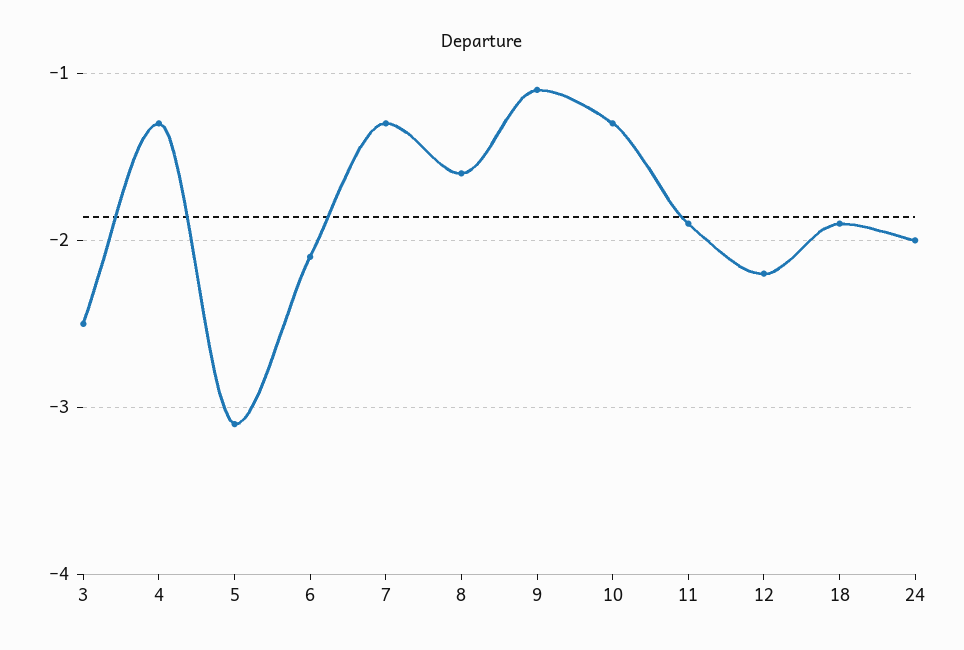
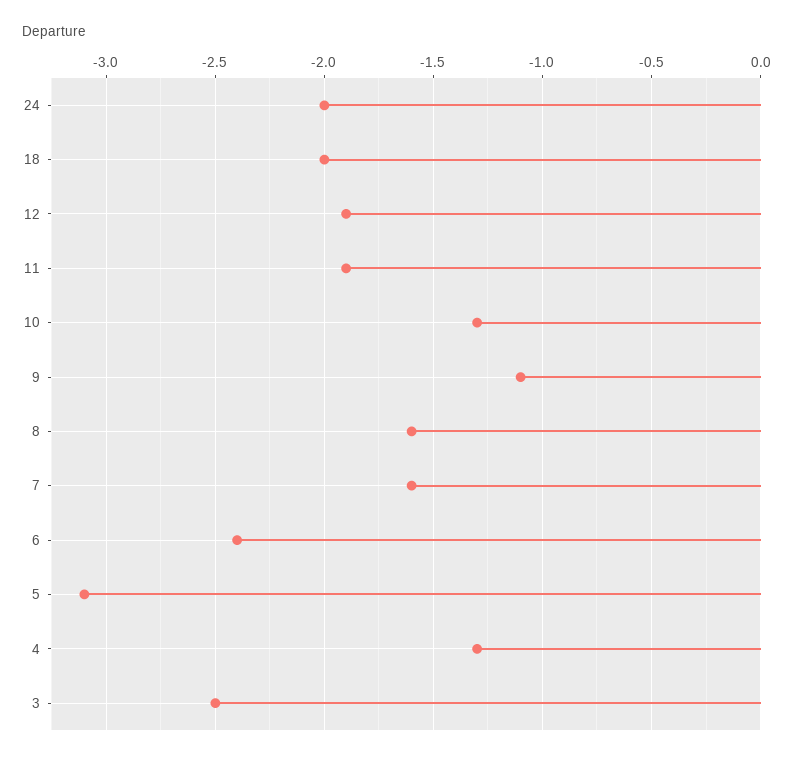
  {
    "3": -2.5,
    "4": -1.3,
    "5": -3.1,
-   "6": -2.1,
+   "6": -2.4,
-   "7": -1.3,
+   "7": -1.6,
    "8": -1.6,
    "9": -1.1,
    "10": -1.3,
    "11": -1.9,
-   "12": -2.2,
+   "12": -1.9,
-   "18": -1.9,
+   "18": -2,
    "24": -2
  }

